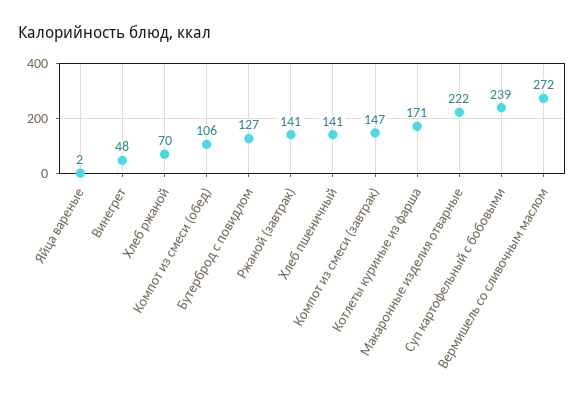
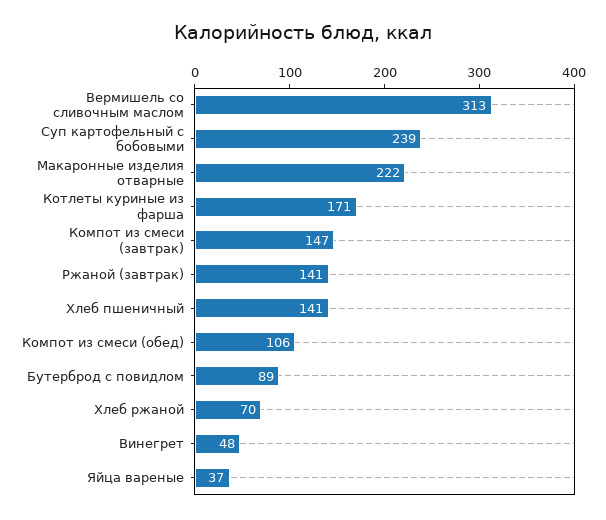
  {
-   "Яйца вареные": 2,
+   "Яйца вареные": 37,
    "Винегрет": 48,
    "Хлеб ржаной": 70,
    "Компот из смеси (обед)": 106,
-   "Бутерброд с повидлом": 127,
+   "Бутерброд с повидлом": 89,
    "Ржаной (завтрак)": 141,
    "Хлеб пшеничный": 141,
    "Компот из смеси (завтрак)": 147,
    "Котлеты куриные из фарша": 171,
    "Макаронные изделия отварные": 222,
    "Суп картофельный с бобовыми": 239,
-   "Вермишель со сливочным маслом": 272
+   "Вермишель со сливочным маслом": 313
  }

